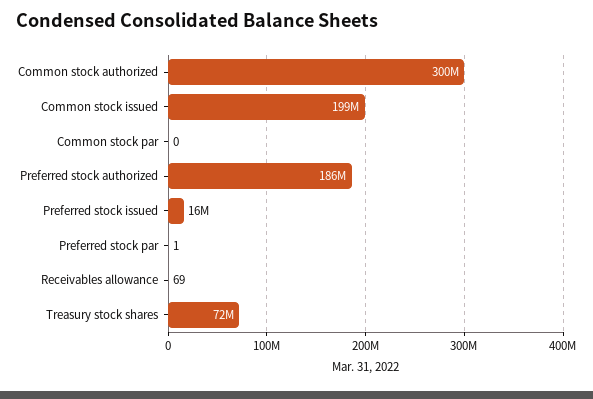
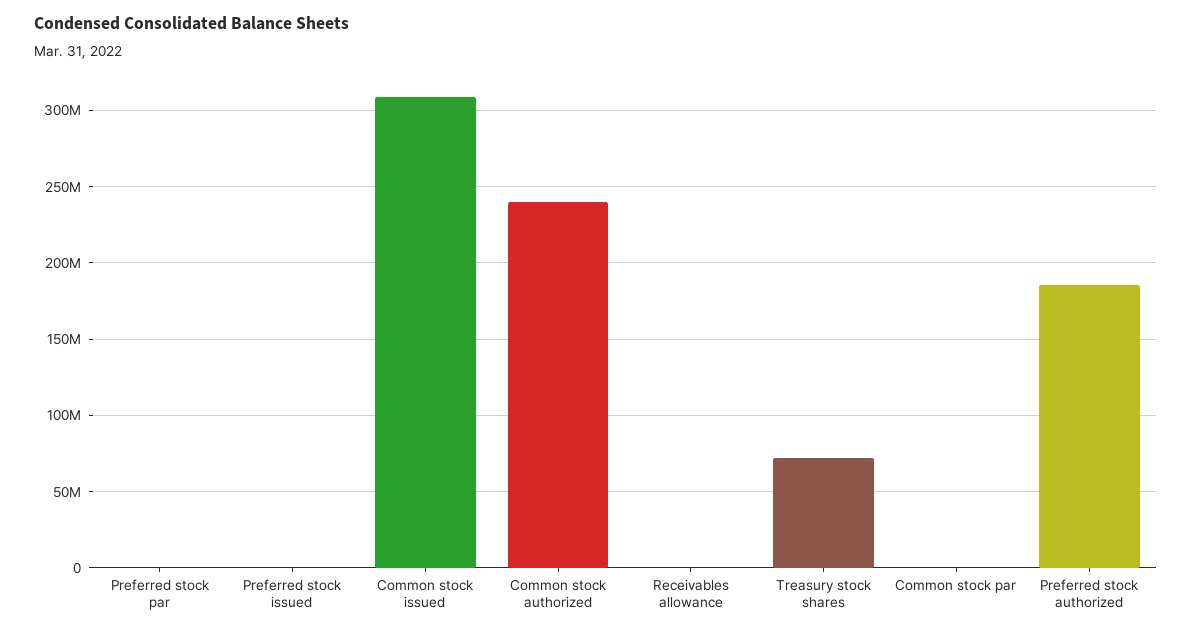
  {
-   "Common stock authorized": 300000000,
+   "Common stock authorized": 240000000,
-   "Common stock issued": 199000000,
+   "Common stock issued": 310000000,
    "Common stock par": 0,
    "Preferred stock authorized": 186000000,
-   "Preferred stock issued": 16000000,
+   "Preferred stock issued": 0,
    "Preferred stock par": 1,
    "Receivables allowance": 69,
    "Treasury stock shares": 72000000
  }

